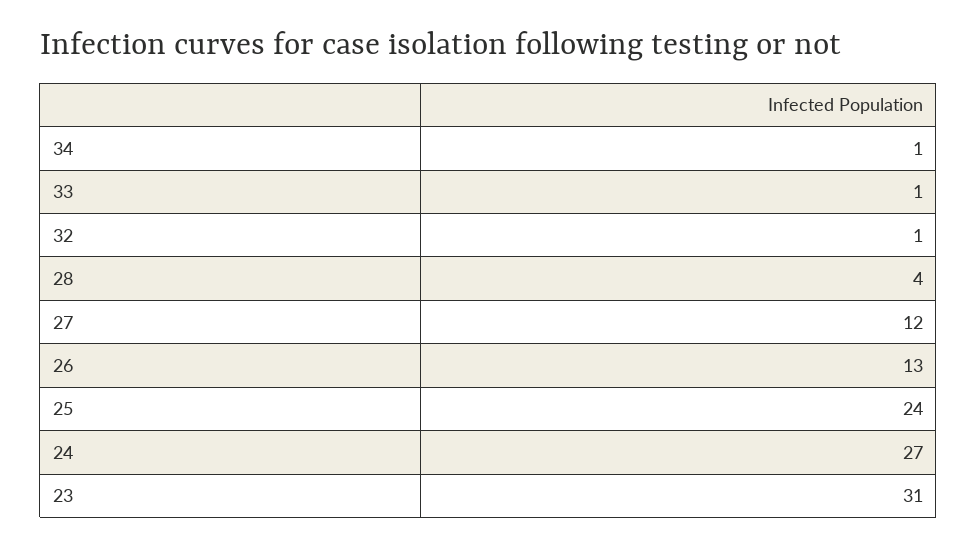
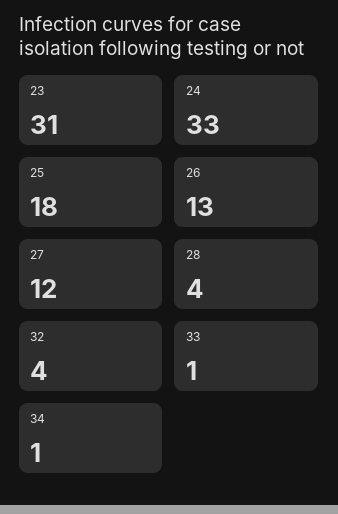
  {
    "34": 1,
    "33": 1,
-   "32": 1,
+   "32": 4,
    "28": 4,
    "27": 12,
    "26": 13,
-   "25": 24,
+   "25": 18,
-   "24": 27,
+   "24": 33,
    "23": 31
  }

